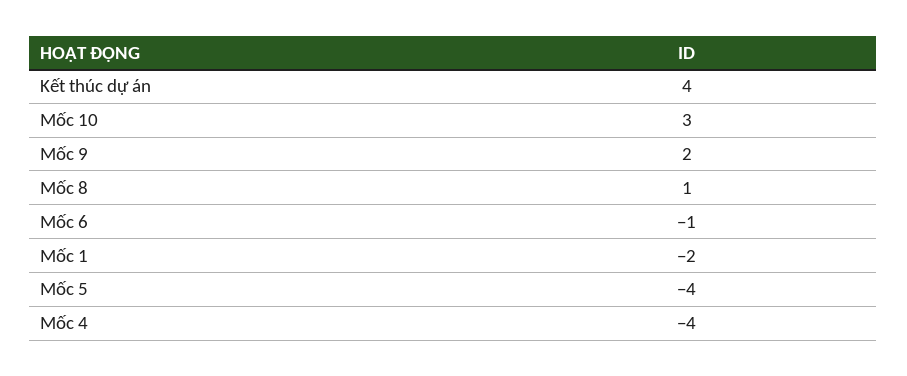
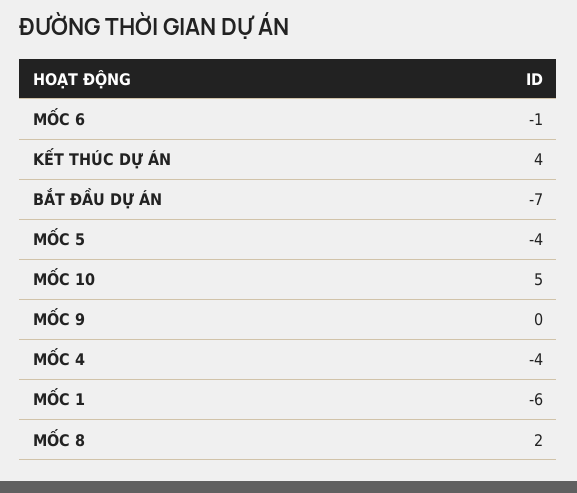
  {
    "Kết thúc dự án": 4,
-   "Mốc 10": 3,
+   "Mốc 10": 5,
-   "Mốc 9": 2,
+   "Mốc 9": 0,
-   "Mốc 8": 1,
+   "Mốc 8": 2,
    "Mốc 6": -1,
-   "Mốc 1": -2,
+   "Mốc 1": -6,
    "Mốc 5": -4,
-   "Mốc 4": -4
+   "Mốc 4": -4,
+   "BẮT ĐẦU DỰ ÁN": -7
  }

